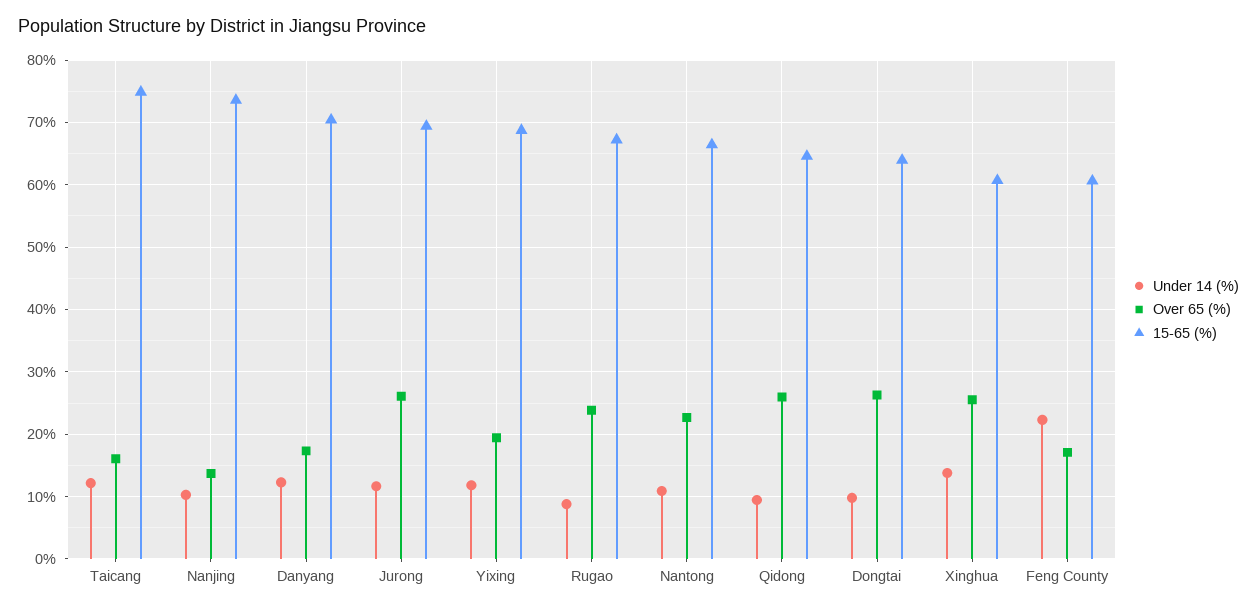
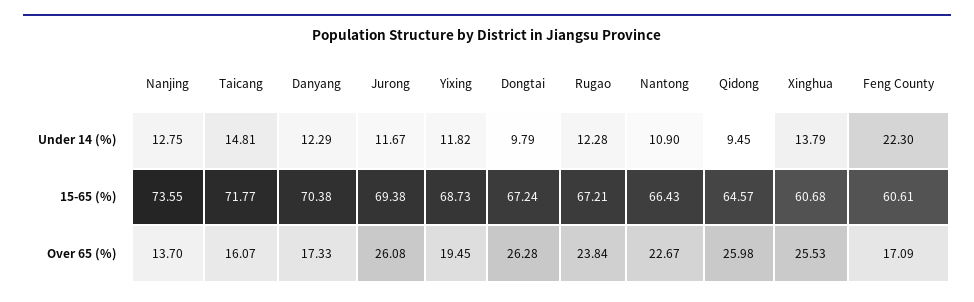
  {
    "Under 14 (%)": {
-     "Taicang": 12,
+     "Taicang": 14.81,
-     "Nanjing": 10,
+     "Nanjing": 12.75,
      "Danyang": 12.29,
      "Jurong": 11.67,
      "Yixing": 11.82,
-     "Rugao": 9,
+     "Rugao": 12.28,
      "Nantong": 10.9,
      "Qidong": 9.45,
      "Dongtai": 9.79,
      "Xinghua": 13.79,
      "Feng County": 22.3
    },
    "Over 65 (%)": {
      "Taicang": 16.07,
      "Nanjing": 13.7,
      "Danyang": 17.33,
      "Jurong": 26.08,
      "Yixing": 19.45,
      "Rugao": 23.84,
      "Nantong": 22.67,
      "Qidong": 25.98,
      "Dongtai": 26.28,
      "Xinghua": 25.53,
      "Feng County": 17.09
    },
    "15-65 (%)": {
-     "Taicang": 75,
+     "Taicang": 71.77,
      "Nanjing": 73.55,
      "Danyang": 70.38,
      "Jurong": 69.38,
      "Yixing": 68.73,
      "Rugao": 67.21,
      "Nantong": 66.43,
      "Qidong": 64.57,
-     "Dongtai": 64,
+     "Dongtai": 67.24,
      "Xinghua": 60.68,
      "Feng County": 60.61
    }
  }

